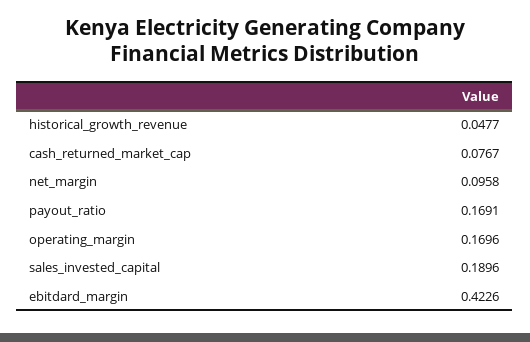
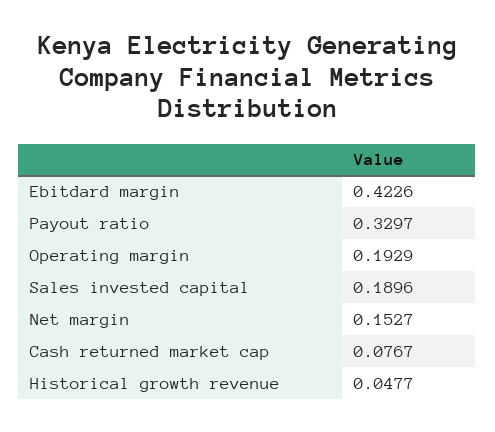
  {
    "historical_growth_revenue": 0.0477,
    "cash_returned_market_cap": 0.0767,
-   "net_margin": 0.0958,
+   "net_margin": 0.1527,
-   "payout_ratio": 0.1691,
+   "payout_ratio": 0.3297,
-   "operating_margin": 0.1696,
+   "operating_margin": 0.1929,
    "sales_invested_capital": 0.1896,
    "ebitdard_margin": 0.4226
  }

